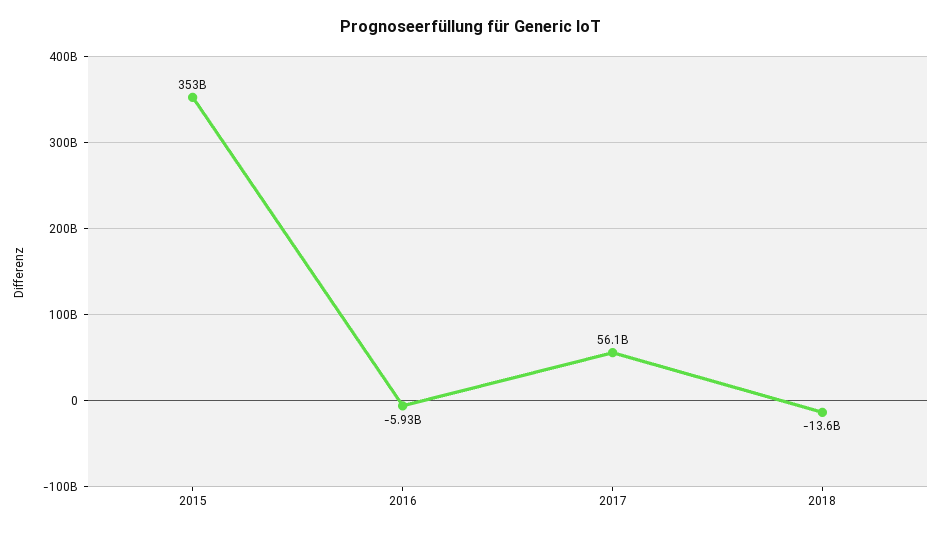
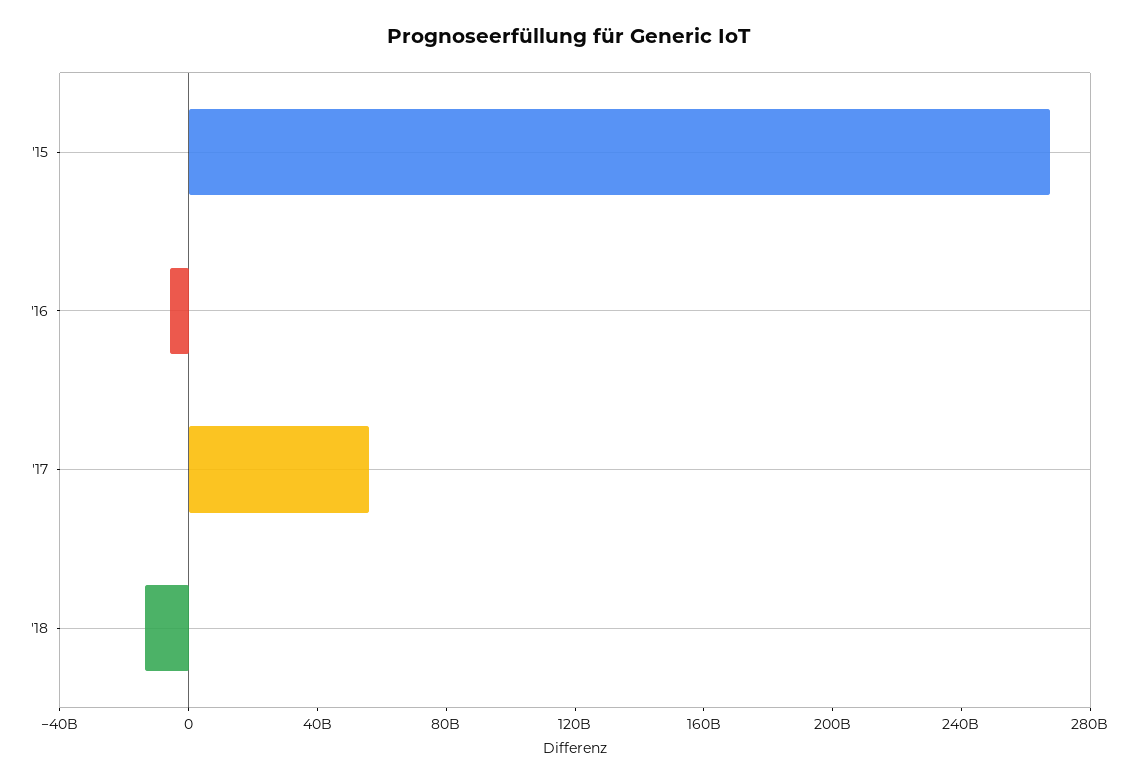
  {
-   "2015": 353000000000,
+   "2015": 270000000000,
    "2016": -5930000000,
    "2017": 56100000000,
    "2018": -13600000000
  }

